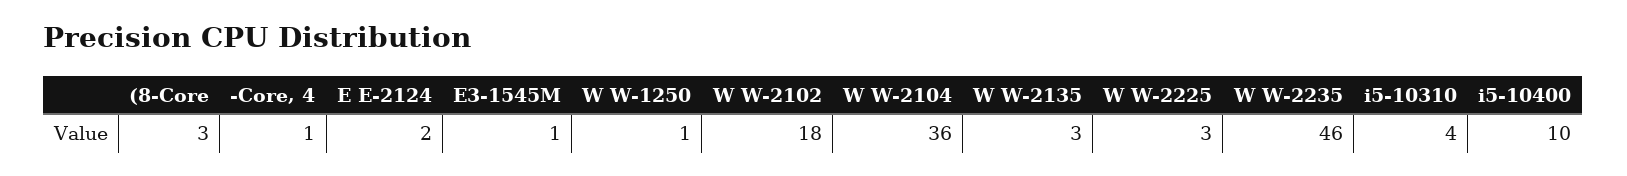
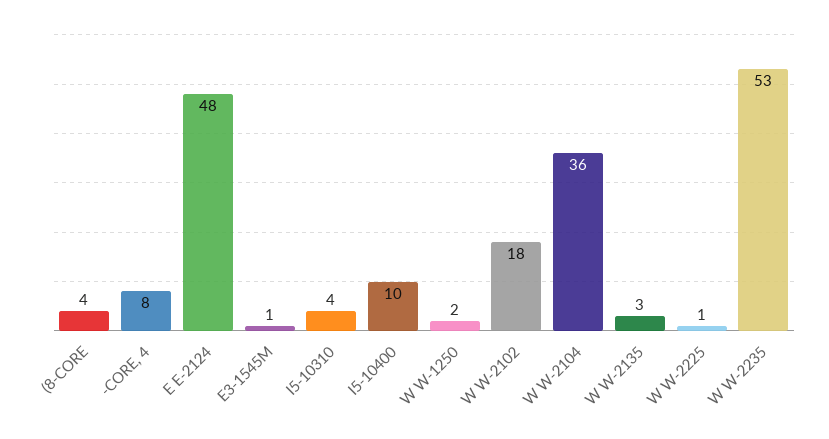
  {
-   "(8-Core": 3,
+   "(8-Core": 4,
-   "-Core, 4": 1,
+   "-Core, 4": 8,
-   "E E-2124": 2,
+   "E E-2124": 48,
    "E3-1545M": 1,
-   "W W-1250": 1,
+   "W W-1250": 2,
    "W W-2102": 18,
    "W W-2104": 36,
    "W W-2135": 3,
-   "W W-2225": 3,
+   "W W-2225": 1,
-   "W W-2235": 46,
+   "W W-2235": 53,
    "i5-10310": 4,
    "i5-10400": 10
  }

